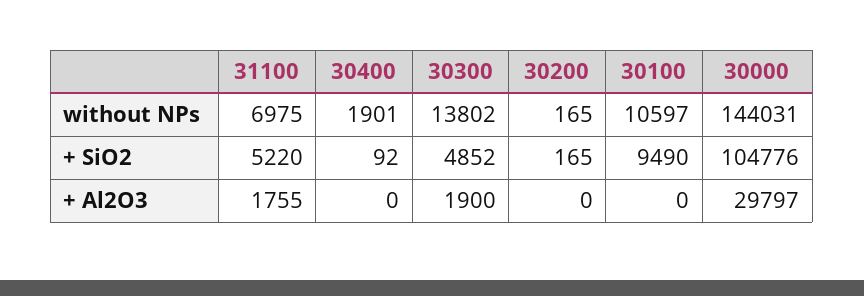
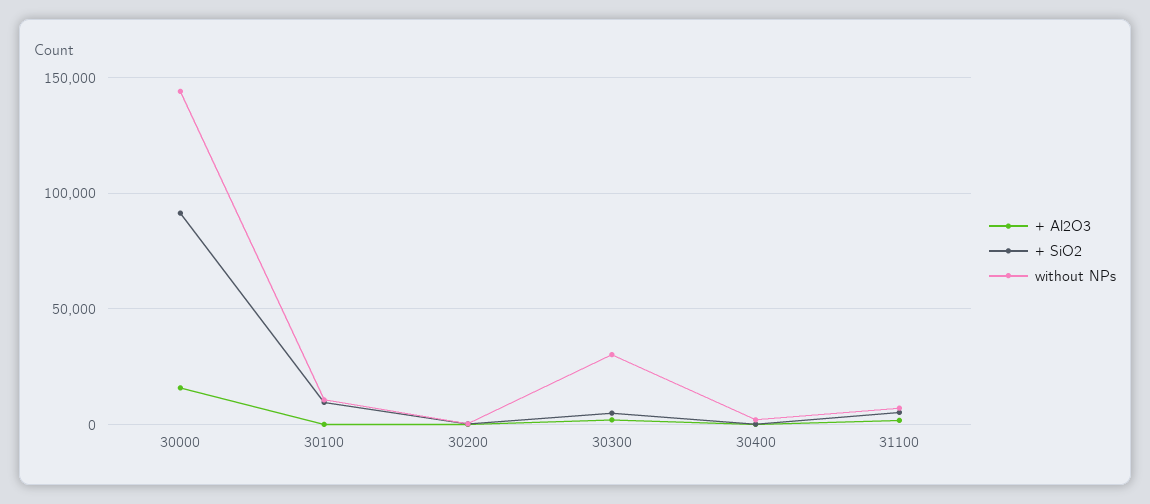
  {
    "without NPs": {
      "31100": 6975,
      "30400": 1901,
-     "30300": 13802,
+     "30300": 30000,
      "30200": 165,
      "30100": 10597,
      "30000": 144031
    },
    "+ SiO2": {
      "31100": 5220,
      "30400": 92,
      "30300": 4852,
      "30200": 165,
      "30100": 9490,
-     "30000": 104776
+     "30000": 90000
    },
    "+ Al2O3": {
      "31100": 1755,
      "30400": 0,
      "30300": 1900,
      "30200": 0,
      "30100": 0,
-     "30000": 29797
+     "30000": 15000
    }
  }

